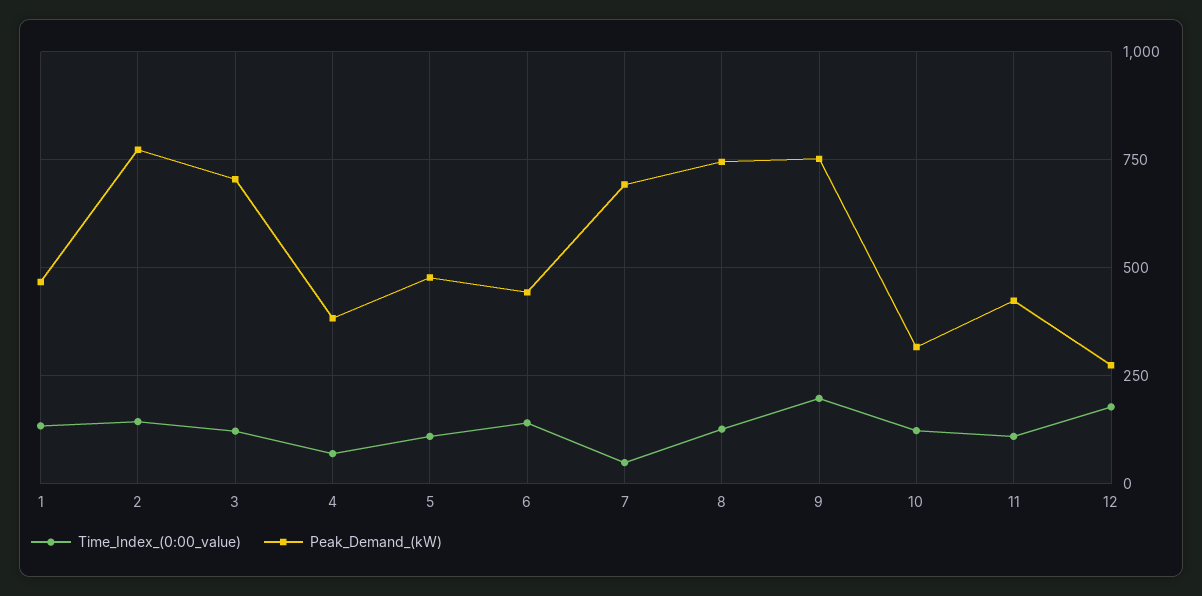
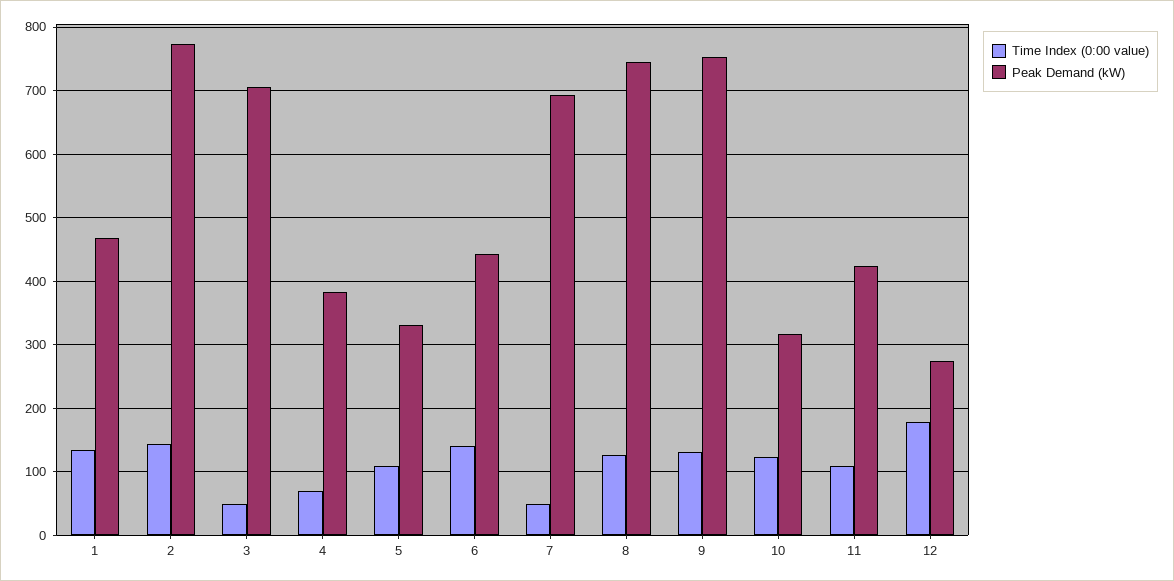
  {
    "Time_Index_(0:00_value)": {
      "1": 130,
      "2": 140,
-     "3": 125,
+     "3": 50,
      "4": 70,
      "5": 110,
      "6": 140,
      "7": 50,
      "8": 130,
-     "9": 200,
+     "9": 130,
      "10": 120,
      "11": 110,
      "12": 180
    },
    "Peak_Demand_(kW)": {
      "1": 470,
      "2": 770,
      "3": 710,
      "4": 380,
-     "5": 475,
+     "5": 330,
      "6": 440,
      "7": 690,
      "8": 750,
      "9": 750,
      "10": 320,
      "11": 420,
      "12": 280
    }
  }

